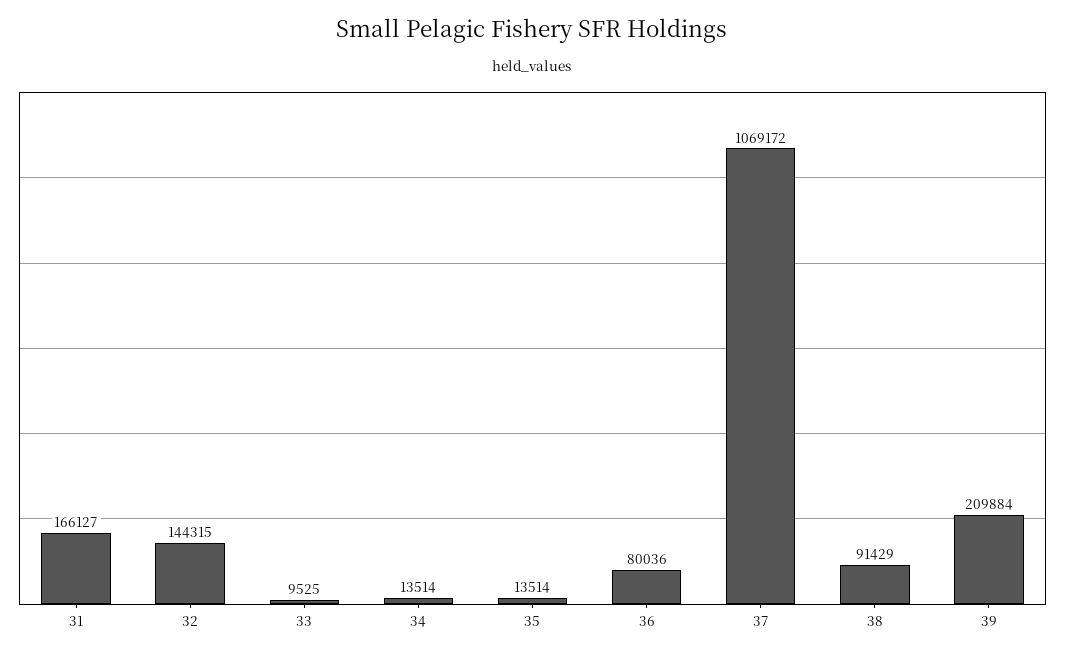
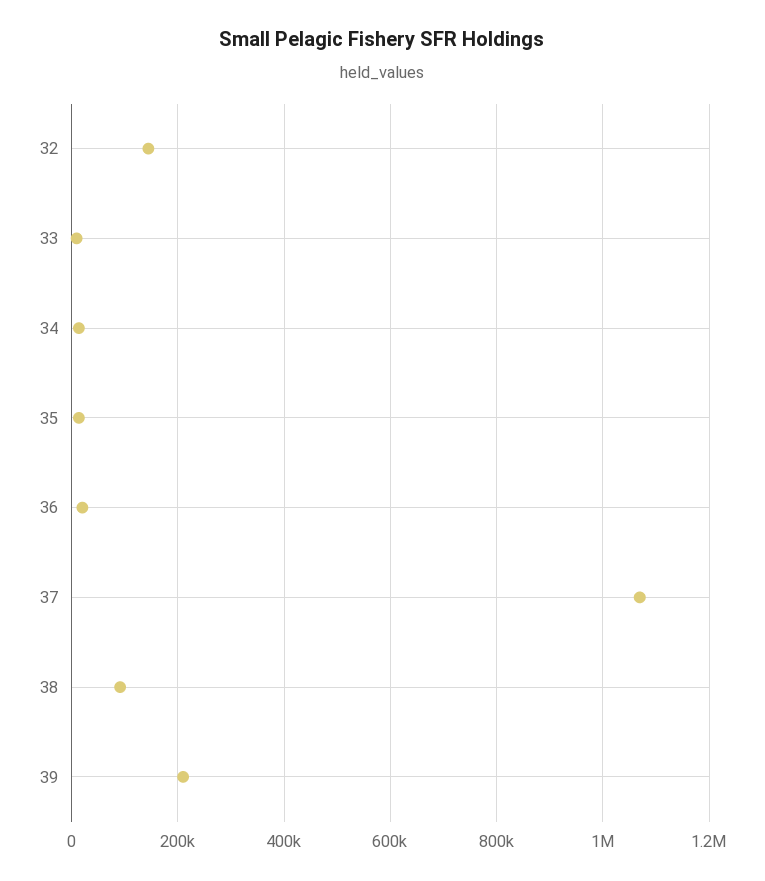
  {
-   "31": 166127,
    "32": 144315,
    "33": 9525,
    "34": 13514,
    "35": 13514,
-   "36": 80036,
+   "36": 20000,
    "37": 1069172,
    "38": 91429,
    "39": 209884
  }

